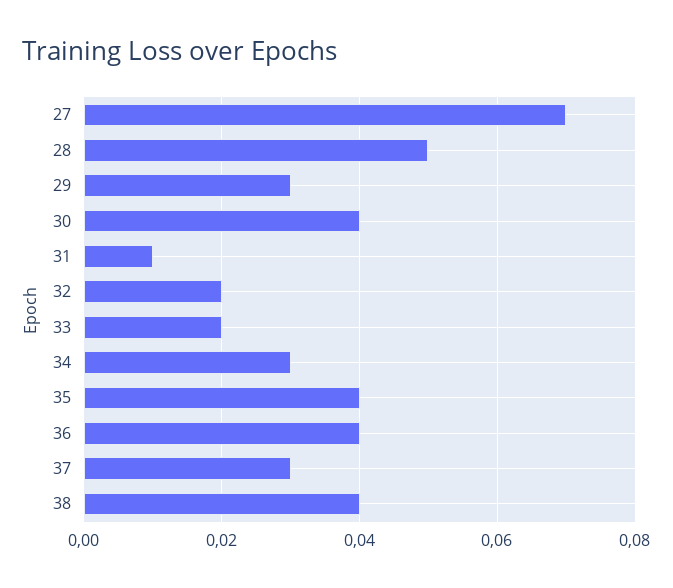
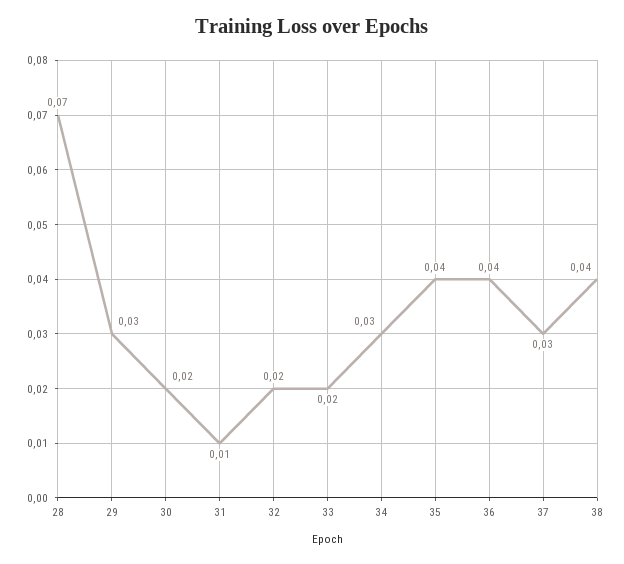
  {
-   "27": 0.07,
-   "28": 0.05,
+   "28": 0.07,
    "29": 0.03,
-   "30": 0.04,
+   "30": 0.02,
    "31": 0.01,
    "32": 0.02,
    "33": 0.02,
    "34": 0.03,
    "35": 0.04,
    "36": 0.04,
    "37": 0.03,
    "38": 0.04
  }

